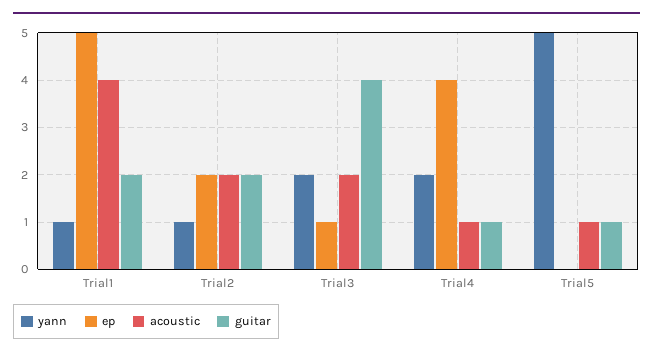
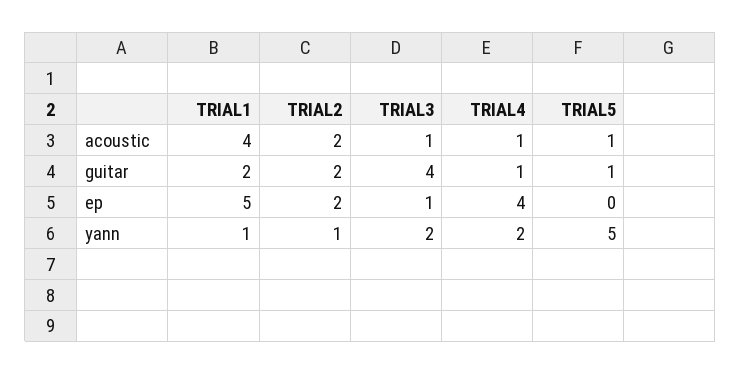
  {
    "yann": {
      "Trial1": 1,
      "Trial2": 1,
      "Trial3": 2,
      "Trial4": 2,
      "Trial5": 5
    },
    "ep": {
      "Trial1": 5,
      "Trial2": 2,
      "Trial3": 1,
      "Trial4": 4,
      "Trial5": 0
    },
    "acoustic": {
      "Trial1": 4,
      "Trial2": 2,
-     "Trial3": 2,
+     "Trial3": 1,
      "Trial4": 1,
      "Trial5": 1
    },
    "guitar": {
      "Trial1": 2,
      "Trial2": 2,
      "Trial3": 4,
      "Trial4": 1,
      "Trial5": 1
    }
  }

